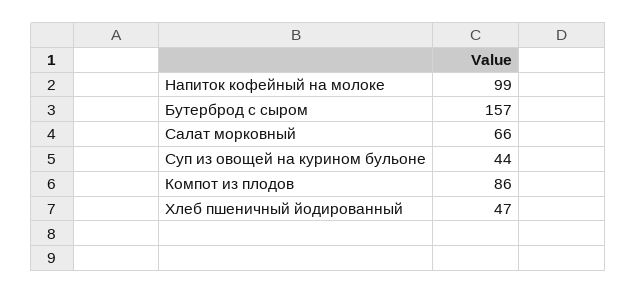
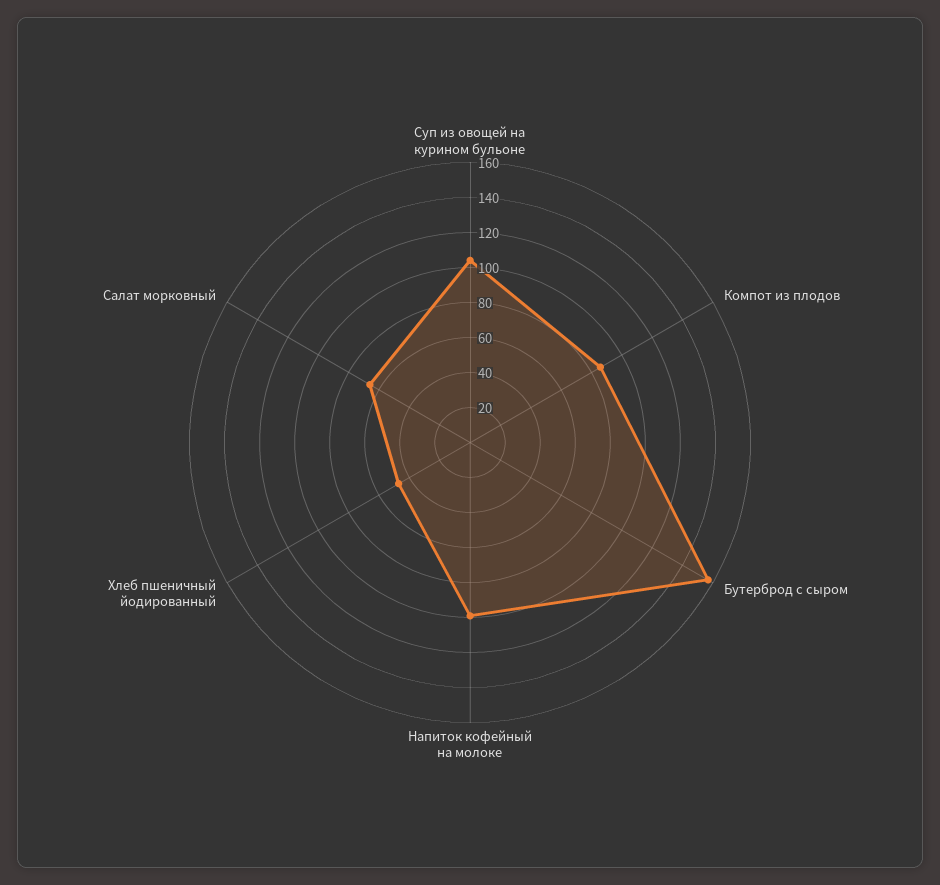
  {
    "Напиток кофейный на молоке": 99,
    "Бутерброд с сыром": 157,
    "Салат морковный": 66,
-   "Суп из овощей на курином бульоне": 44,
+   "Суп из овощей на курином бульоне": 105,
    "Компот из плодов": 86,
    "Хлеб пшеничный йодированный": 47
  }

